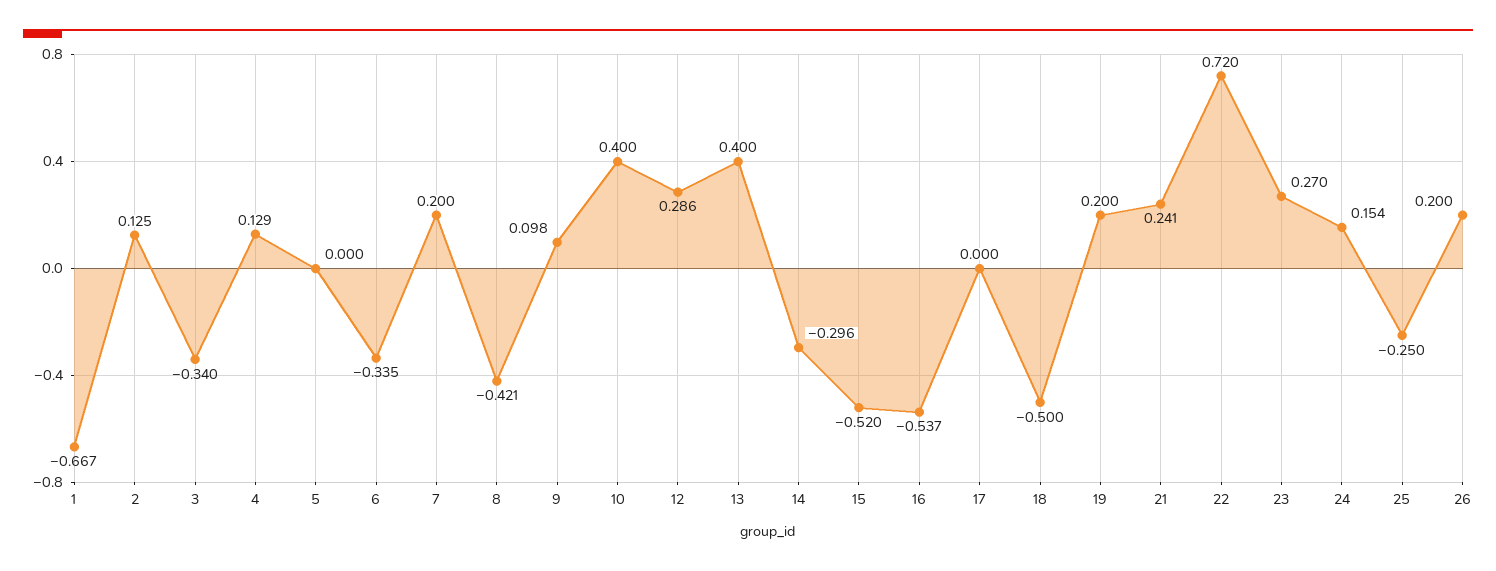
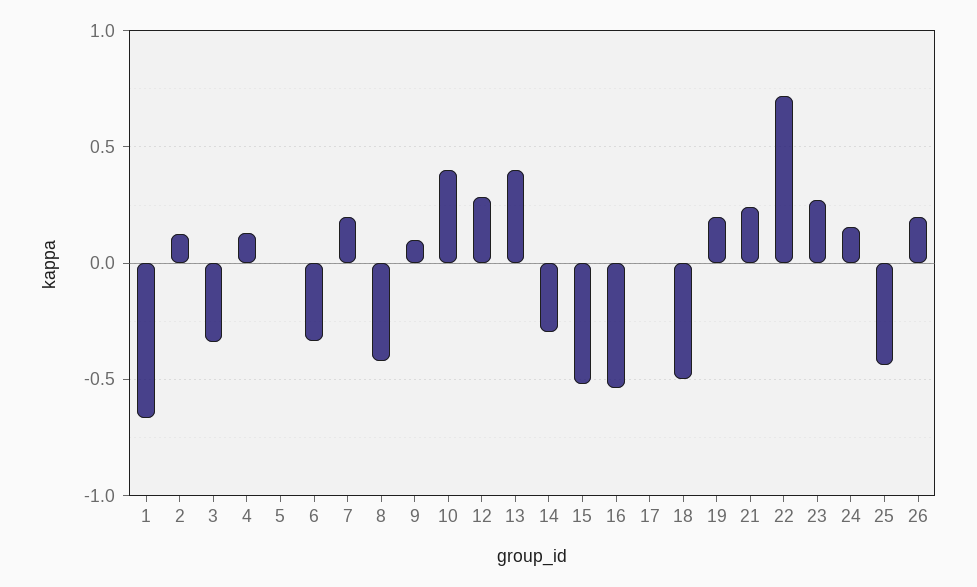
  {
    "1": -0.667,
    "2": 0.125,
    "3": -0.34,
    "4": 0.129,
    "5": 0,
    "6": -0.335,
    "7": 0.2,
    "8": -0.421,
    "9": 0.098,
    "10": 0.4,
    "12": 0.286,
    "13": 0.4,
    "14": -0.296,
    "15": -0.52,
    "16": -0.537,
    "17": 0,
    "18": -0.5,
    "19": 0.2,
    "21": 0.241,
    "22": 0.72,
    "23": 0.27,
    "24": 0.154,
-   "25": -0.25,
+   "25": -0.45,
    "26": 0.2
  }

